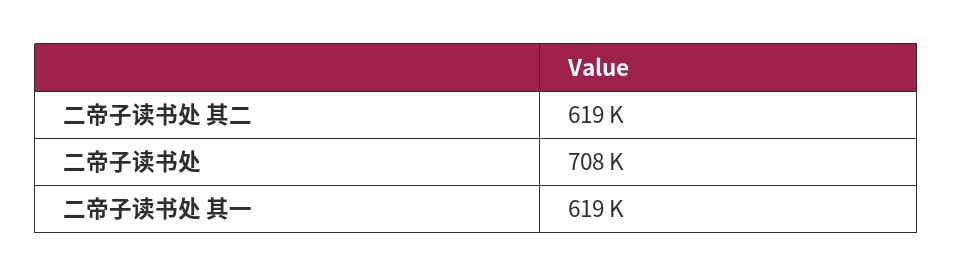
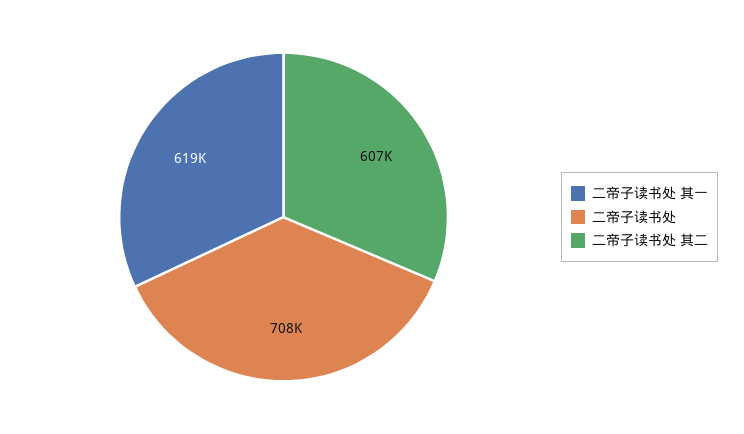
  {
-   "二帝子读书处 其二": 619000,
+   "二帝子读书处 其二": 607000,
    "二帝子读书处": 708000,
    "二帝子读书处 其一": 619000
  }

